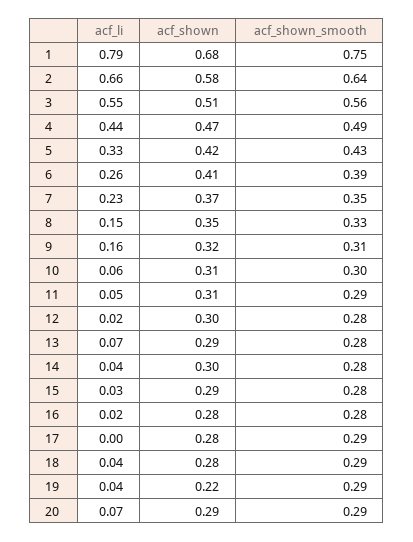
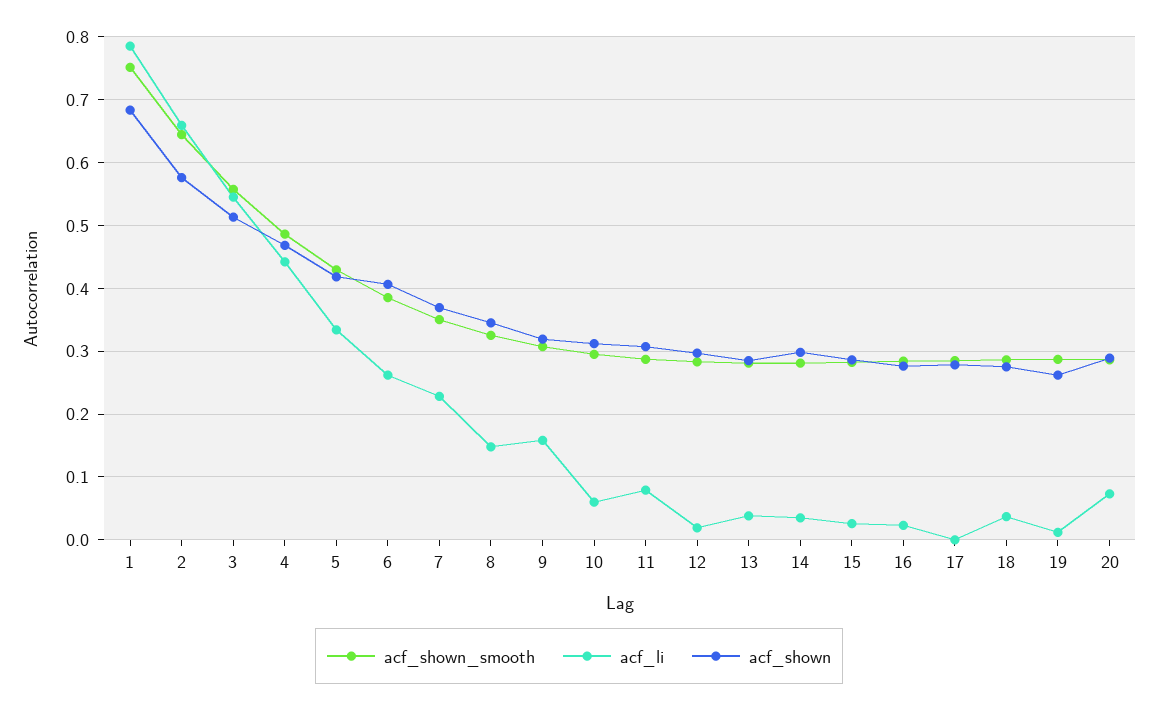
  {
    "acf_li": {
      "1": 0.79,
      "2": 0.66,
      "3": 0.55,
      "4": 0.44,
      "5": 0.33,
      "6": 0.26,
      "7": 0.23,
      "8": 0.15,
      "9": 0.16,
      "10": 0.06,
-     "11": 0.05,
+     "11": 0.08,
      "12": 0.02,
-     "13": 0.07,
+     "13": 0.04,
      "14": 0.04,
      "15": 0.03,
      "16": 0.02,
      "17": 0,
      "18": 0.04,
-     "19": 0.04,
+     "19": 0.01,
      "20": 0.07
    },
    "acf_shown": {
      "1": 0.68,
      "2": 0.58,
      "3": 0.51,
      "4": 0.47,
      "5": 0.42,
      "6": 0.41,
      "7": 0.37,
      "8": 0.35,
      "9": 0.32,
      "10": 0.31,
      "11": 0.31,
      "12": 0.3,
      "13": 0.29,
      "14": 0.3,
      "15": 0.29,
      "16": 0.28,
      "17": 0.28,
      "18": 0.28,
-     "19": 0.22,
+     "19": 0.26,
      "20": 0.29
    },
    "acf_shown_smooth": {
      "1": 0.75,
      "2": 0.64,
      "3": 0.56,
      "4": 0.49,
      "5": 0.43,
      "6": 0.39,
      "7": 0.35,
      "8": 0.33,
      "9": 0.31,
      "10": 0.3,
      "11": 0.29,
      "12": 0.28,
      "13": 0.28,
      "14": 0.28,
      "15": 0.28,
      "16": 0.28,
      "17": 0.29,
      "18": 0.29,
      "19": 0.29,
      "20": 0.29
    }
  }

